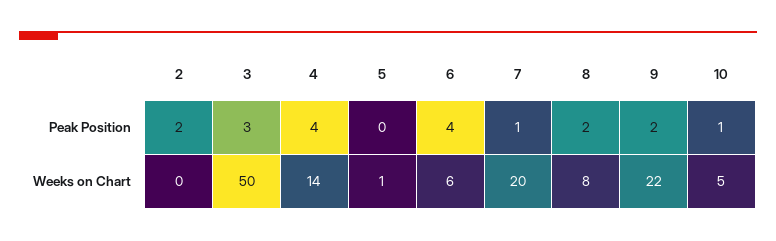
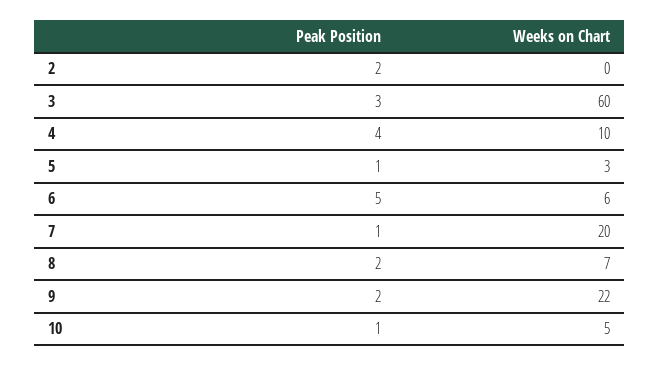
  {
    "2": {
      "Peak Position": 2,
      "Weeks on Chart": 0
    },
    "3": {
      "Peak Position": 3,
-     "Weeks on Chart": 50
+     "Weeks on Chart": 60
    },
    "4": {
      "Peak Position": 4,
-     "Weeks on Chart": 14
+     "Weeks on Chart": 10
    },
    "5": {
-     "Peak Position": 0,
+     "Peak Position": 1,
-     "Weeks on Chart": 1
+     "Weeks on Chart": 3
    },
    "6": {
-     "Peak Position": 4,
+     "Peak Position": 5,
      "Weeks on Chart": 6
    },
    "7": {
      "Peak Position": 1,
      "Weeks on Chart": 20
    },
    "8": {
      "Peak Position": 2,
-     "Weeks on Chart": 8
+     "Weeks on Chart": 7
    },
    "9": {
      "Peak Position": 2,
      "Weeks on Chart": 22
    },
    "10": {
      "Peak Position": 1,
      "Weeks on Chart": 5
    }
  }

